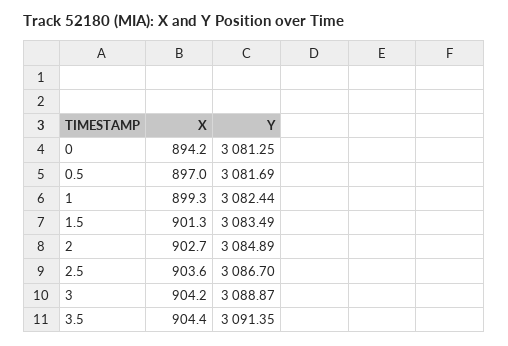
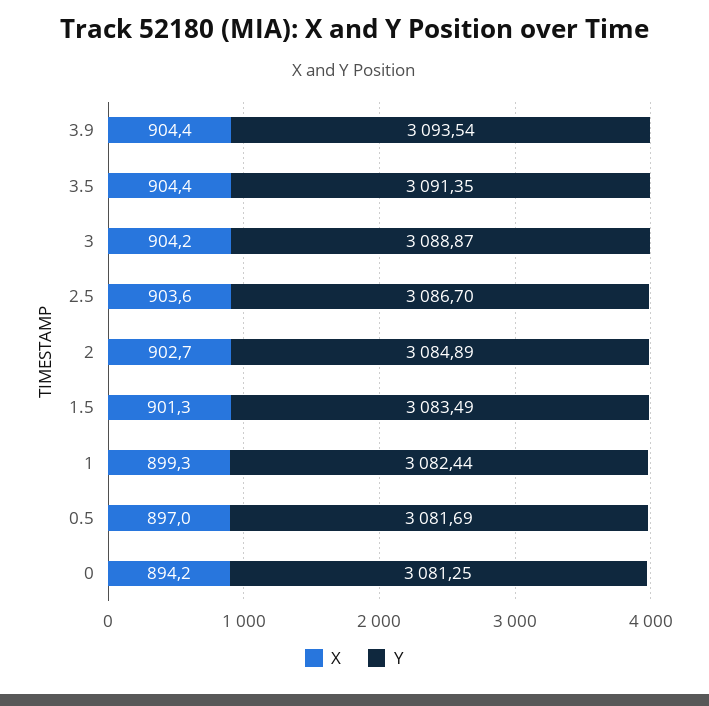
  {
    "X": {
      "0": 894.2,
      "0.5": 897,
      "1": 899.3,
      "1.5": 901.3,
      "2": 902.7,
      "2.5": 903.6,
      "3": 904.2,
-     "3.5": 904.4
+     "3.5": 904.4,
+     "3.9": 904.4
    },
    "Y": {
      "0": 3081.25,
      "0.5": 3081.69,
      "1": 3082.44,
      "1.5": 3083.49,
      "2": 3084.89,
      "2.5": 3086.7,
      "3": 3088.87,
-     "3.5": 3091.35
+     "3.5": 3091.35,
+     "3.9": 3093.54
    }
  }

